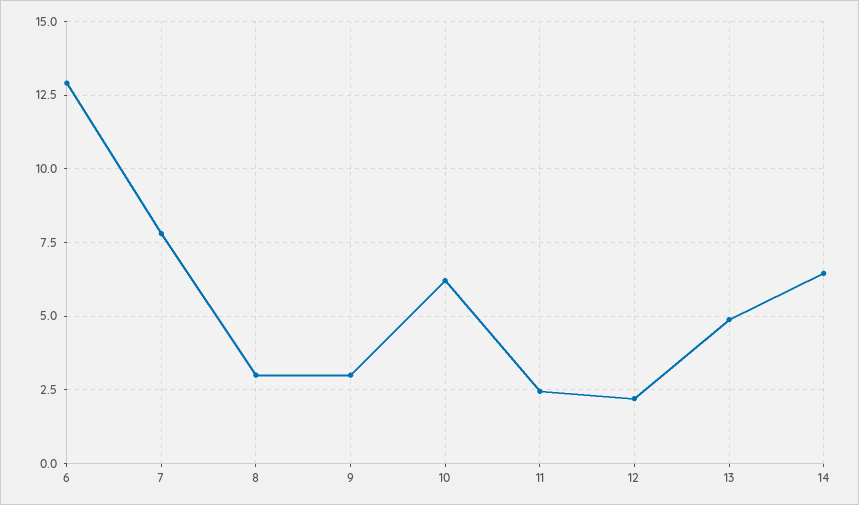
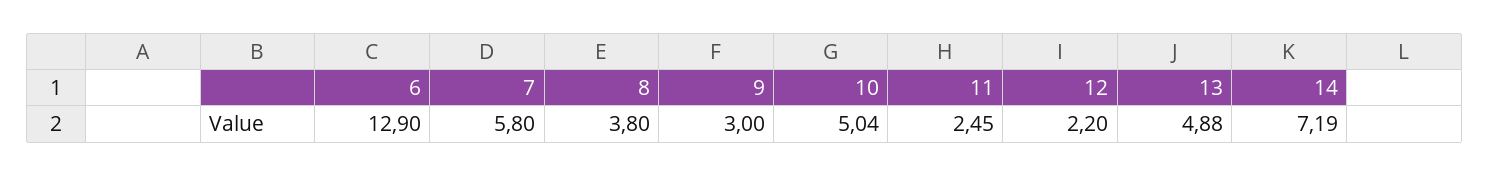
  {
    "6": 12.9,
-   "7": 7.75,
+   "7": 5.8,
-   "8": 3,
+   "8": 3.8,
    "9": 3,
-   "10": 6.25,
+   "10": 5.04,
    "11": 2.45,
    "12": 2.2,
    "13": 4.88,
-   "14": 6.5
+   "14": 7.19
  }

